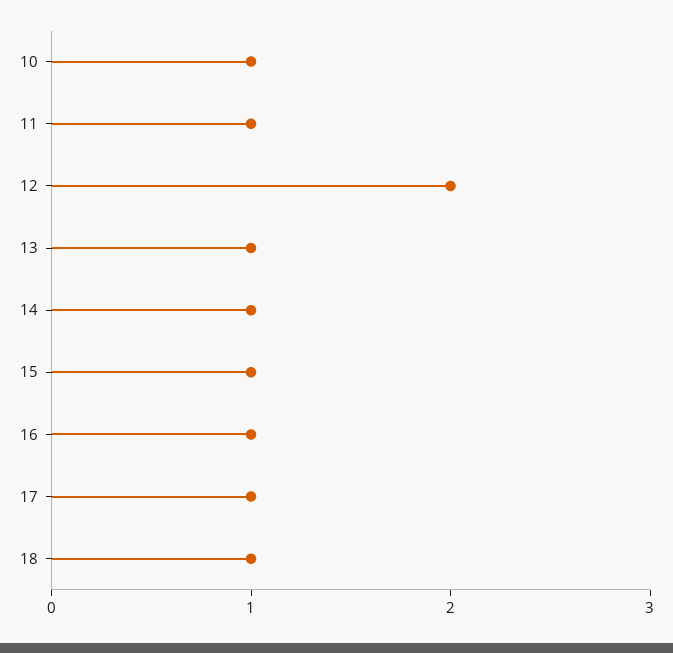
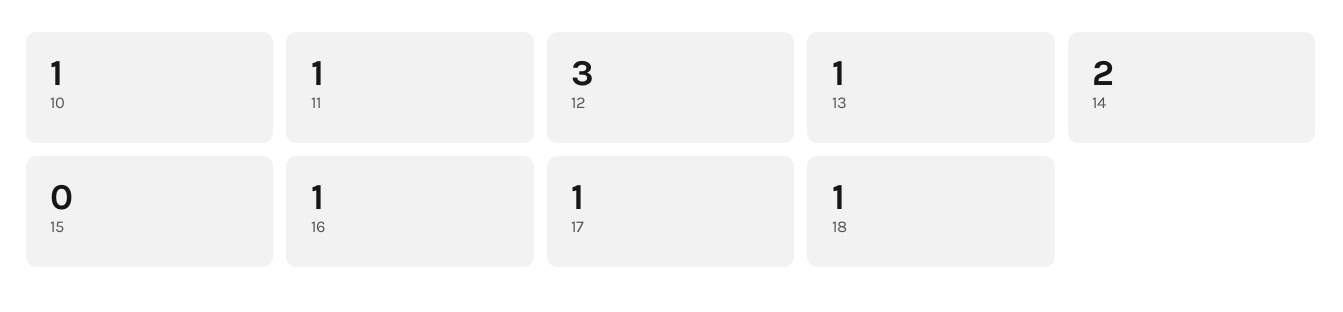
  {
    "10": 1,
    "11": 1,
-   "12": 2,
+   "12": 3,
    "13": 1,
-   "14": 1,
+   "14": 2,
-   "15": 1,
+   "15": 0,
    "16": 1,
    "17": 1,
    "18": 1
  }

